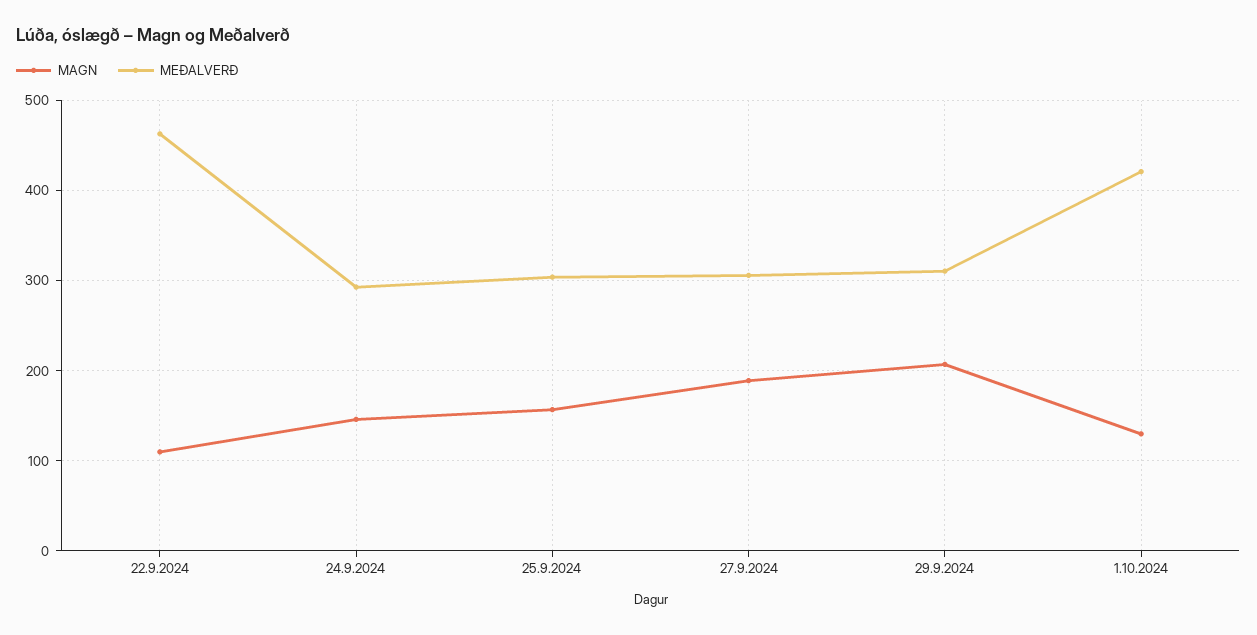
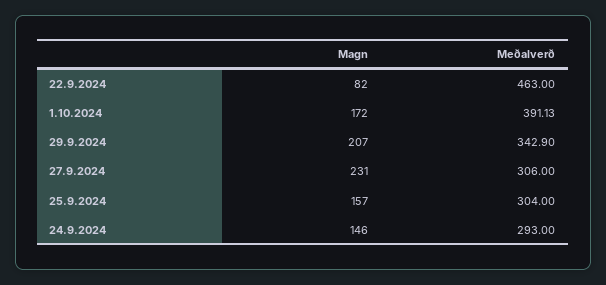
  {
    "MAGN": {
-     "22.9.2024": 110,
+     "22.9.2024": 82,
      "24.9.2024": 146,
      "25.9.2024": 157,
-     "27.9.2024": 190,
+     "27.9.2024": 231,
      "29.9.2024": 207,
-     "1.10.2024": 130
+     "1.10.2024": 172
    },
    "MEÐALVERÐ": {
      "22.9.2024": 463,
      "24.9.2024": 293,
      "25.9.2024": 304,
      "27.9.2024": 306,
-     "29.9.2024": 310,
+     "29.9.2024": 342.9,
-     "1.10.2024": 420
+     "1.10.2024": 391.13
    }
  }

